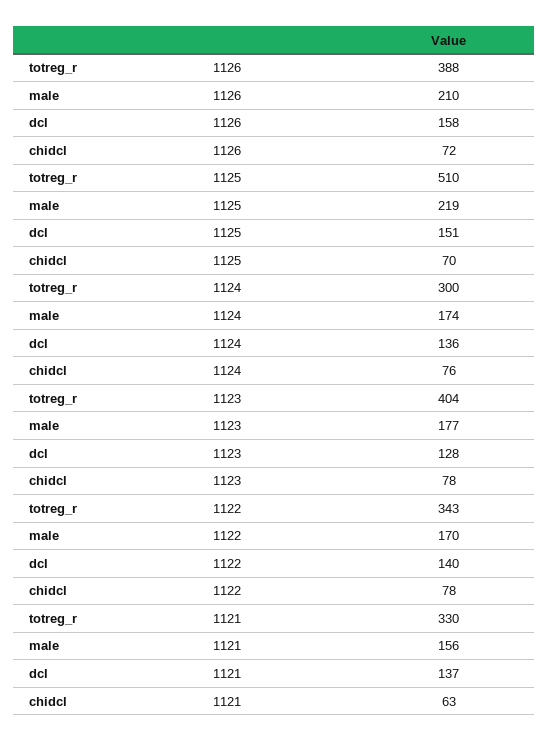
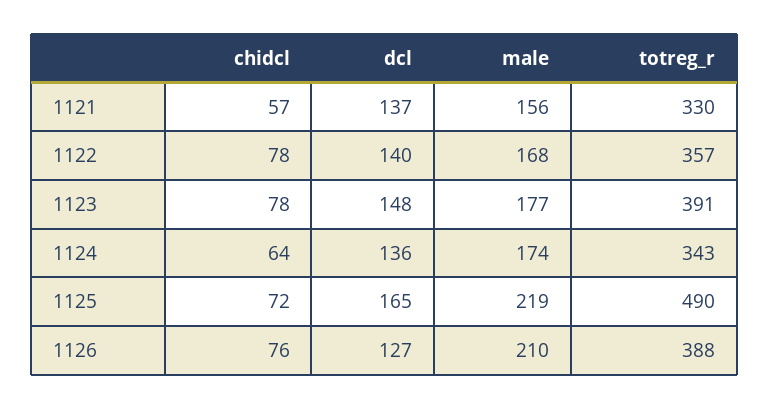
  {
    "totreg_r": {
      "1126": 388,
-     "1125": 510,
+     "1125": 490,
-     "1124": 300,
+     "1124": 343,
-     "1123": 404,
+     "1123": 391,
-     "1122": 343,
+     "1122": 357,
      "1121": 330
    },
    "male": {
      "1126": 210,
      "1125": 219,
      "1124": 174,
      "1123": 177,
-     "1122": 170,
+     "1122": 168,
      "1121": 156
    },
    "dcl": {
-     "1126": 158,
+     "1126": 127,
-     "1125": 151,
+     "1125": 165,
      "1124": 136,
-     "1123": 128,
+     "1123": 148,
      "1122": 140,
      "1121": 137
    },
    "chidcl": {
-     "1126": 72,
+     "1126": 76,
-     "1125": 70,
+     "1125": 72,
-     "1124": 76,
+     "1124": 64,
      "1123": 78,
      "1122": 78,
-     "1121": 63
+     "1121": 57
    }
  }

